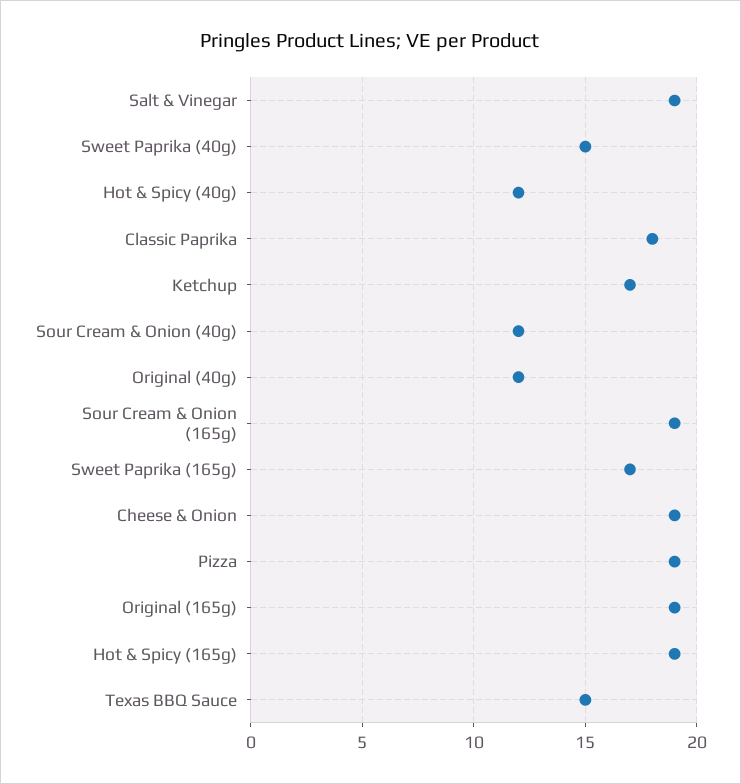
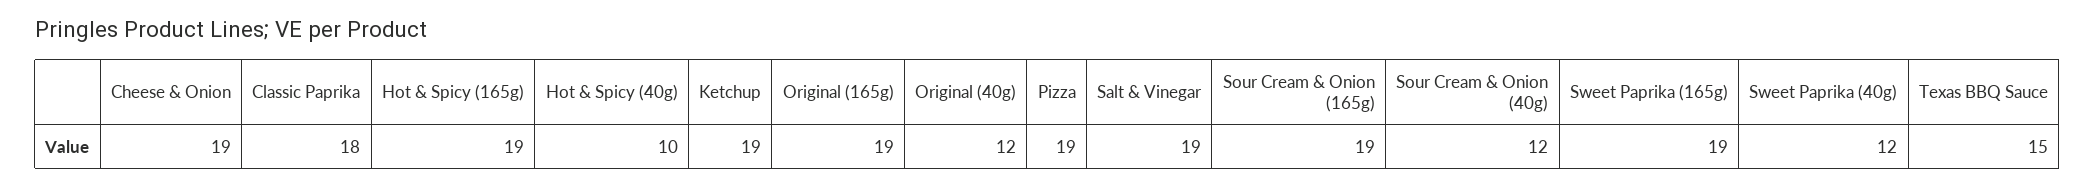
  {
    "Salt & Vinegar": 19,
-   "Sweet Paprika (40g)": 15,
+   "Sweet Paprika (40g)": 12,
-   "Hot & Spicy (40g)": 12,
+   "Hot & Spicy (40g)": 10,
    "Classic Paprika": 18,
-   "Ketchup": 17,
+   "Ketchup": 19,
    "Sour Cream & Onion (40g)": 12,
    "Original (40g)": 12,
    "Sour Cream & Onion (165g)": 19,
-   "Sweet Paprika (165g)": 17,
+   "Sweet Paprika (165g)": 19,
    "Cheese & Onion": 19,
    "Pizza": 19,
    "Original (165g)": 19,
    "Hot & Spicy (165g)": 19,
    "Texas BBQ Sauce": 15
  }

